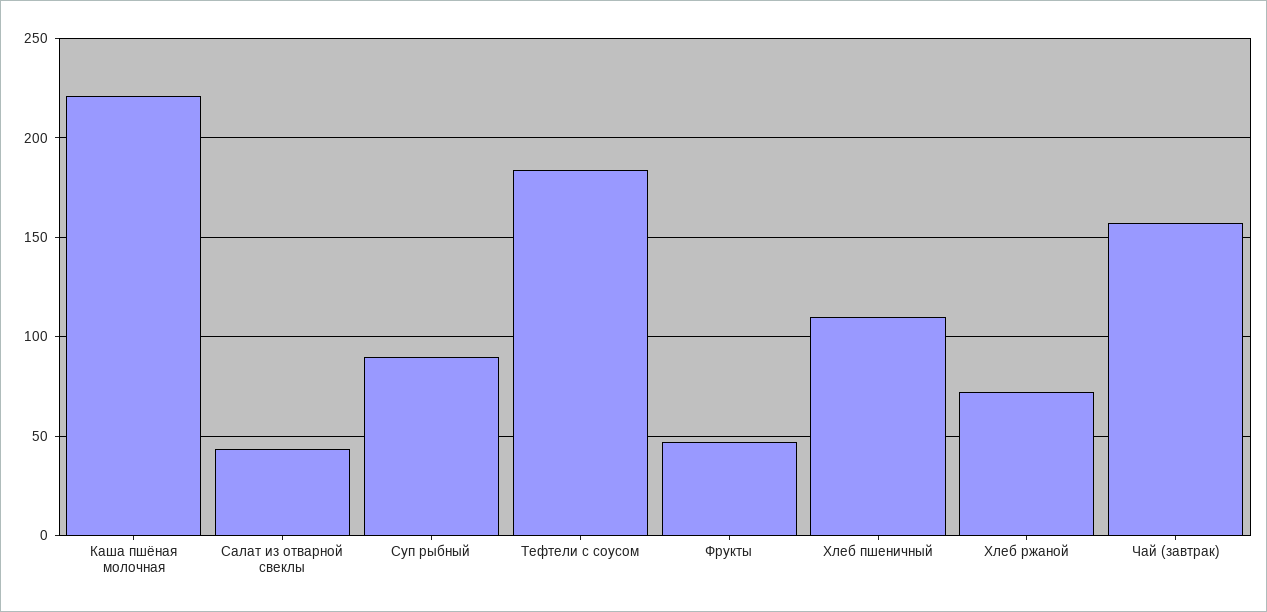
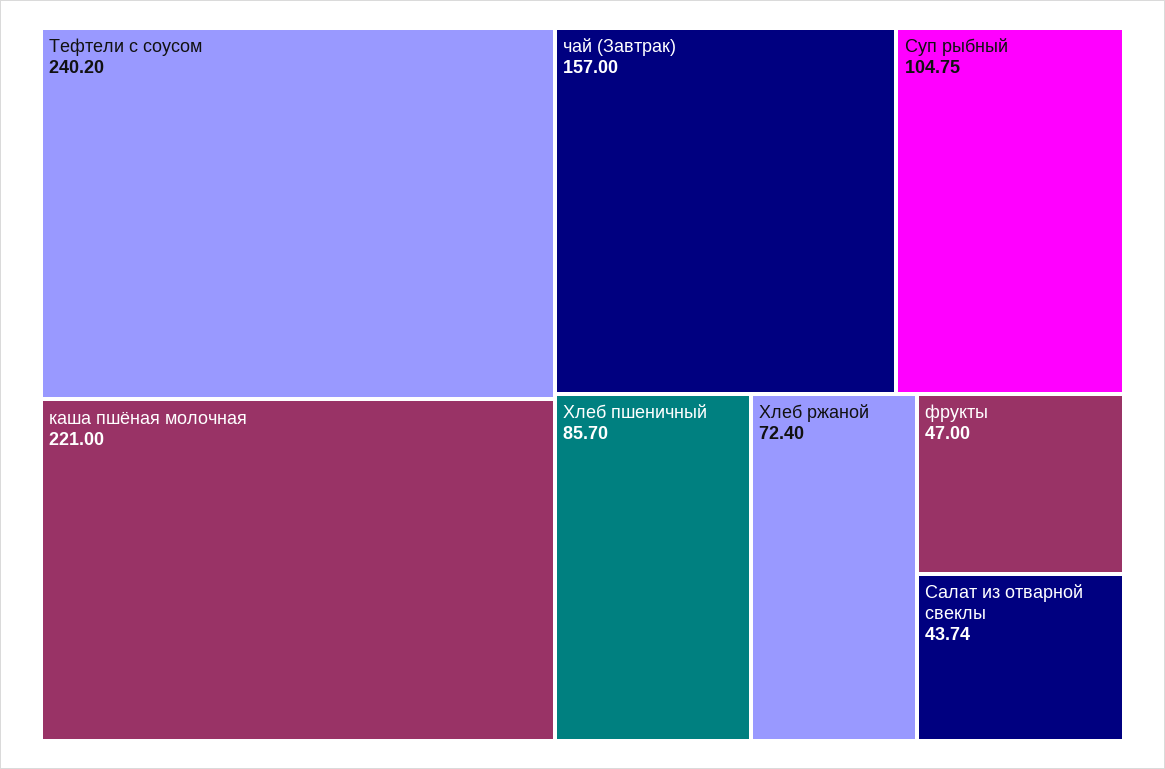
  {
    "Каша пшёная молочная": 221,
    "Салат из отварной свеклы": 43.74,
-   "Суп рыбный": 90,
+   "Суп рыбный": 104.75,
-   "Тефтели с соусом": 185,
+   "Тефтели с соусом": 240.2,
    "Фрукты": 47,
-   "Хлеб пшеничный": 110,
+   "Хлеб пшеничный": 85.7,
    "Хлеб ржаной": 72.4,
    "Чай (завтрак)": 157
  }

